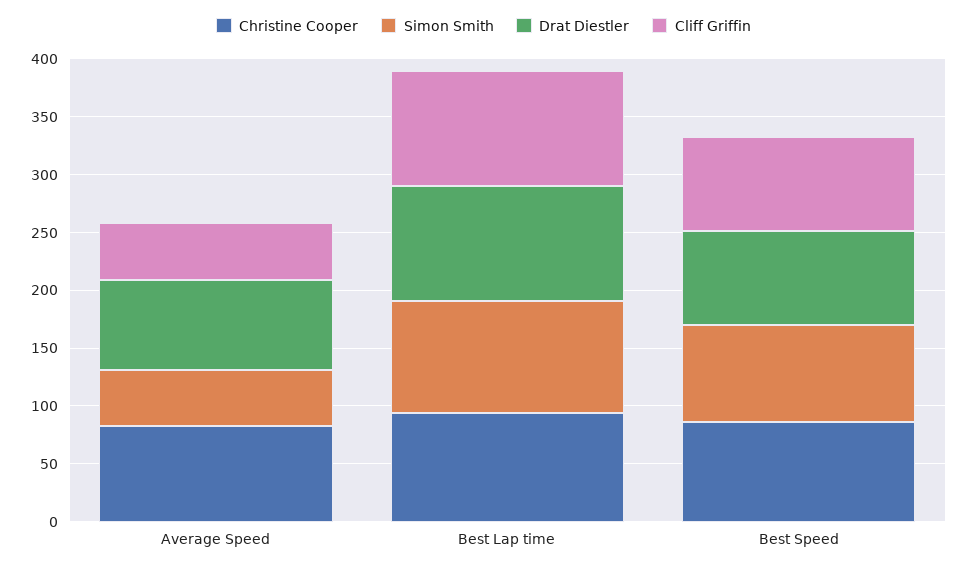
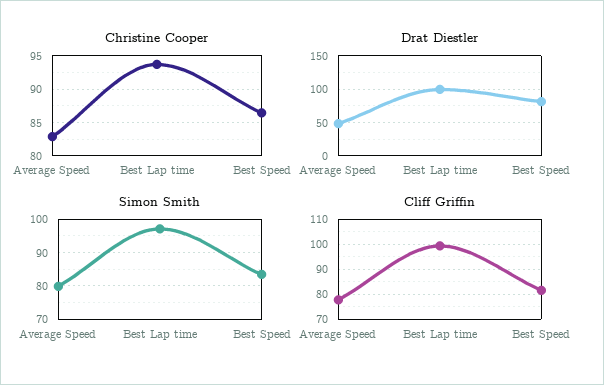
  {
    "Christine Cooper": {
      "Average Speed": 83,
      "Best Lap time": 94,
      "Best Speed": 86
    },
    "Simon Smith": {
-     "Average Speed": 50,
+     "Average Speed": 80,
      "Best Lap time": 98,
      "Best Speed": 84
    },
    "Drat Diestler": {
-     "Average Speed": 80,
+     "Average Speed": 50,
      "Best Lap time": 100,
      "Best Speed": 80
    },
    "Cliff Griffin": {
-     "Average Speed": 50,
+     "Average Speed": 77.5,
      "Best Lap time": 100,
      "Best Speed": 82.5
    }
  }

